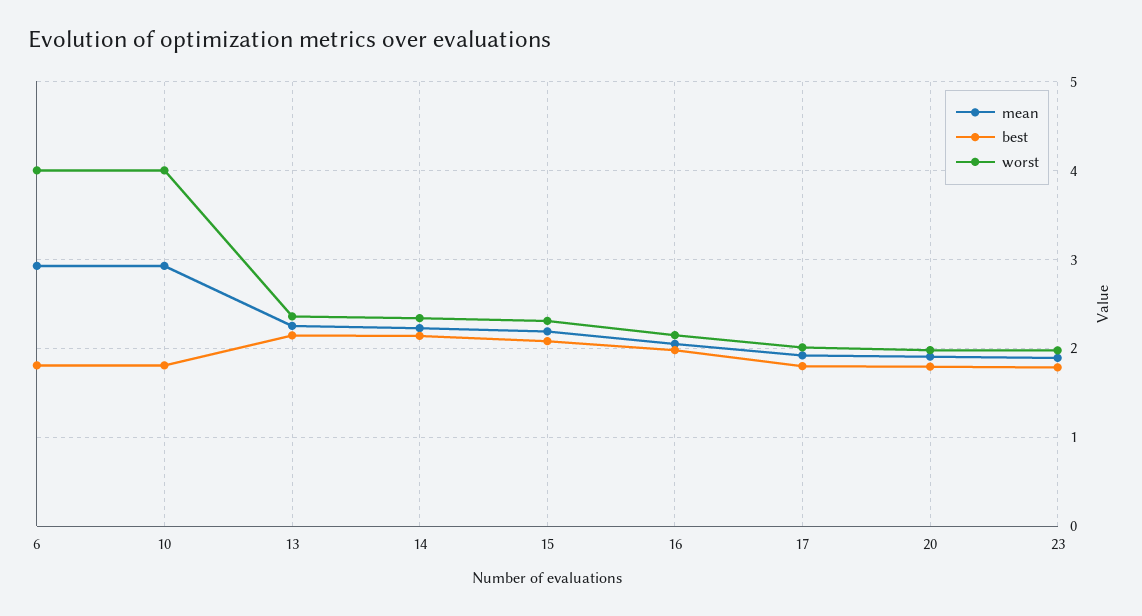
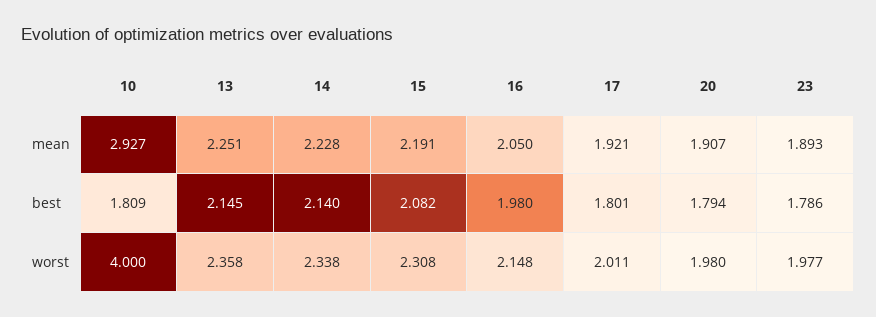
  {
    "mean": {
-     "6": 2.9,
      "10": 2.927,
      "13": 2.251,
      "14": 2.228,
      "15": 2.191,
      "16": 2.05,
      "17": 1.921,
      "20": 1.907,
      "23": 1.893
    },
    "best": {
-     "6": 1.8,
      "10": 1.809,
      "13": 2.145,
      "14": 2.14,
      "15": 2.082,
      "16": 1.98,
      "17": 1.801,
      "20": 1.794,
      "23": 1.786
    },
    "worst": {
-     "6": 4,
      "10": 4,
      "13": 2.358,
      "14": 2.338,
      "15": 2.308,
      "16": 2.148,
      "17": 2.011,
      "20": 1.98,
      "23": 1.977
    }
  }

